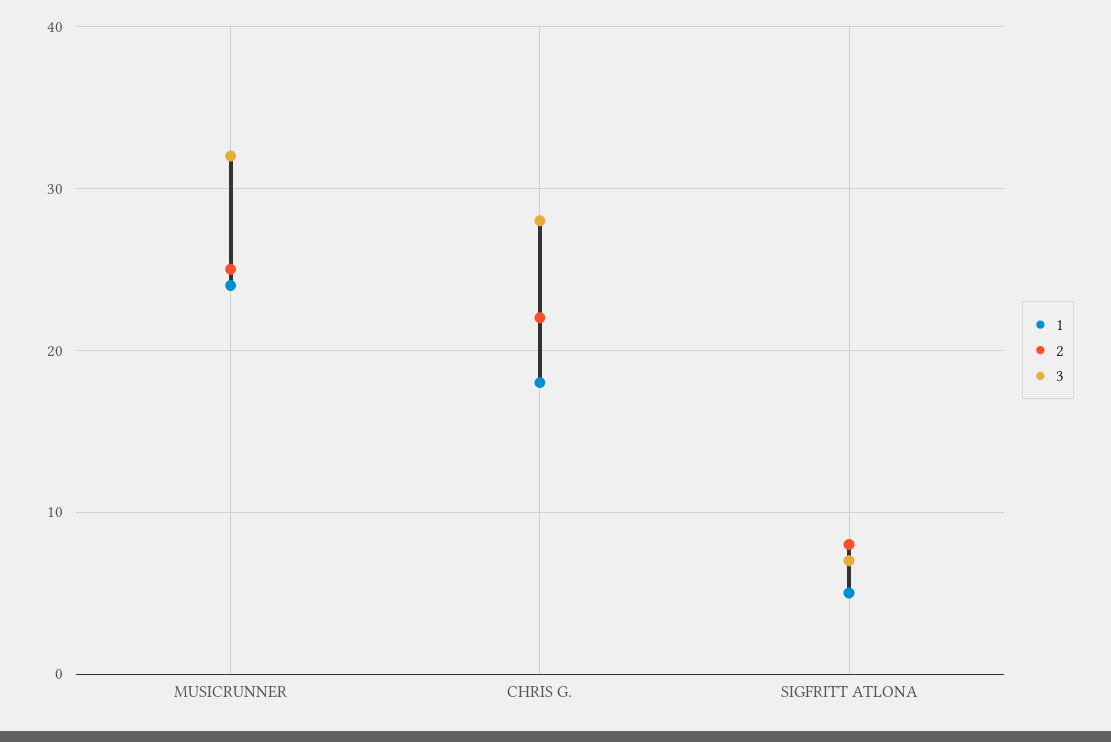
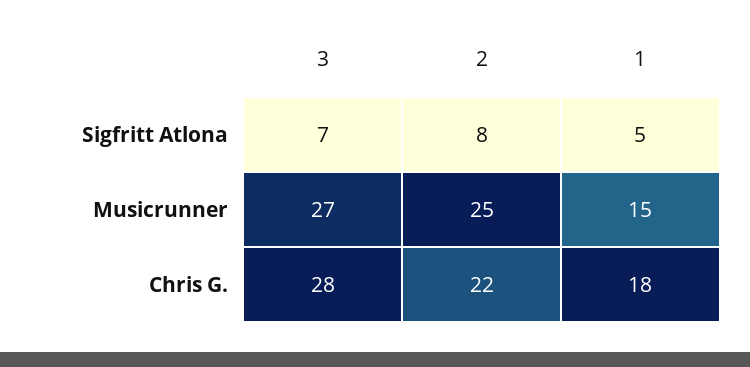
  {
    "1": {
-     "MUSICRUNNER": 24,
+     "MUSICRUNNER": 15,
      "CHRIS G.": 18,
      "SIGFRITT ATLONA": 5
    },
    "2": {
      "MUSICRUNNER": 25,
      "CHRIS G.": 22,
      "SIGFRITT ATLONA": 8
    },
    "3": {
-     "MUSICRUNNER": 32,
+     "MUSICRUNNER": 27,
      "CHRIS G.": 28,
      "SIGFRITT ATLONA": 7
    }
  }

